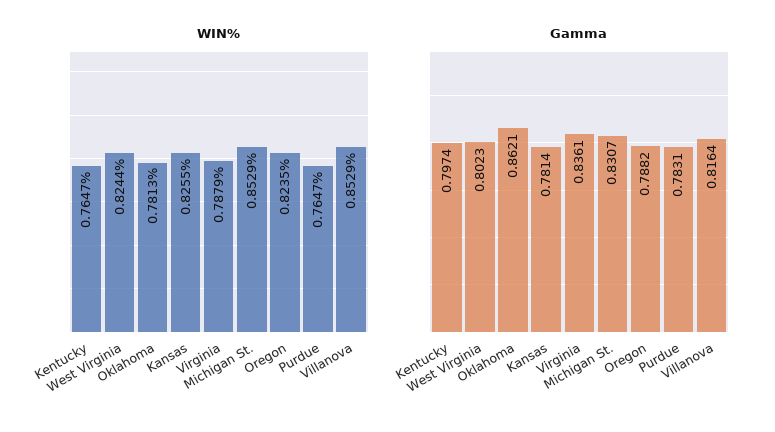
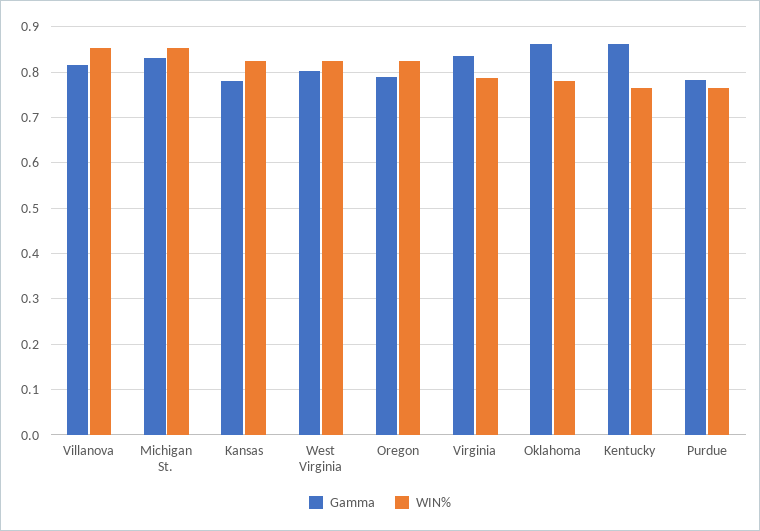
  {
    "WIN%": {
      "Kentucky": 0.7647,
      "West Virginia": 0.8244,
      "Oklahoma": 0.7813,
      "Kansas": 0.8255,
      "Virginia": 0.7879,
      "Michigan St.": 0.8529,
      "Oregon": 0.8235,
      "Purdue": 0.7647,
      "Villanova": 0.8529
    },
    "Gamma": {
-     "Kentucky": 0.7974,
+     "Kentucky": 0.86,
      "West Virginia": 0.8023,
      "Oklahoma": 0.8621,
      "Kansas": 0.7814,
      "Virginia": 0.8361,
      "Michigan St.": 0.8307,
      "Oregon": 0.7882,
      "Purdue": 0.7831,
      "Villanova": 0.8164
    }
  }

